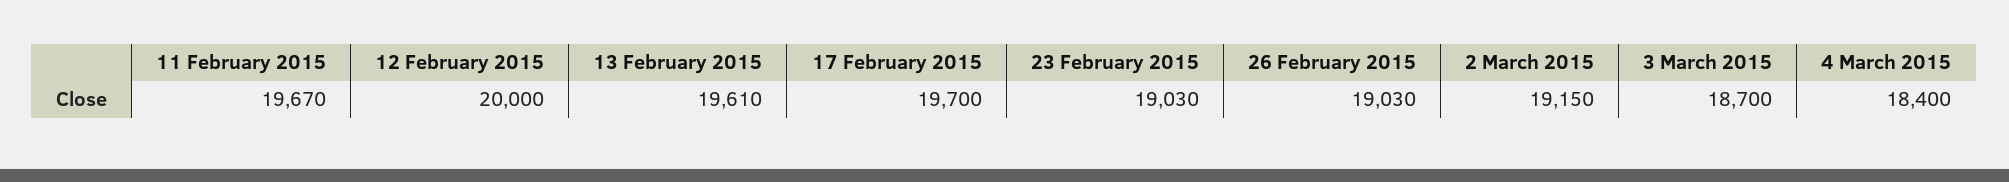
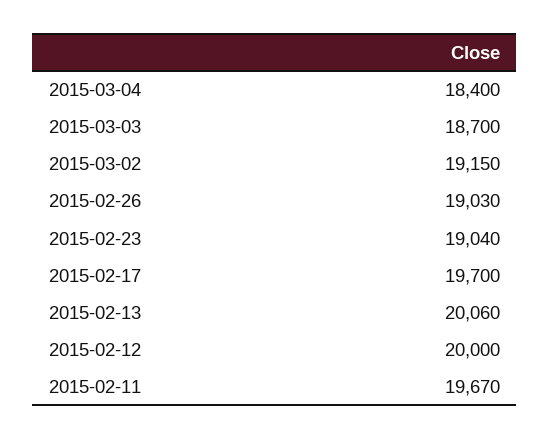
  {
    "11 February 2015": 19670,
    "12 February 2015": 20000,
-   "13 February 2015": 19610,
+   "13 February 2015": 20060,
    "17 February 2015": 19700,
-   "23 February 2015": 19030,
+   "23 February 2015": 19040,
    "26 February 2015": 19030,
    "2 March 2015": 19150,
    "3 March 2015": 18700,
    "4 March 2015": 18400
  }

